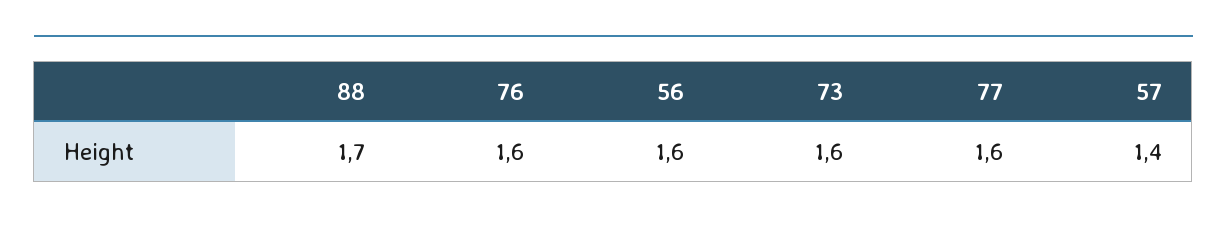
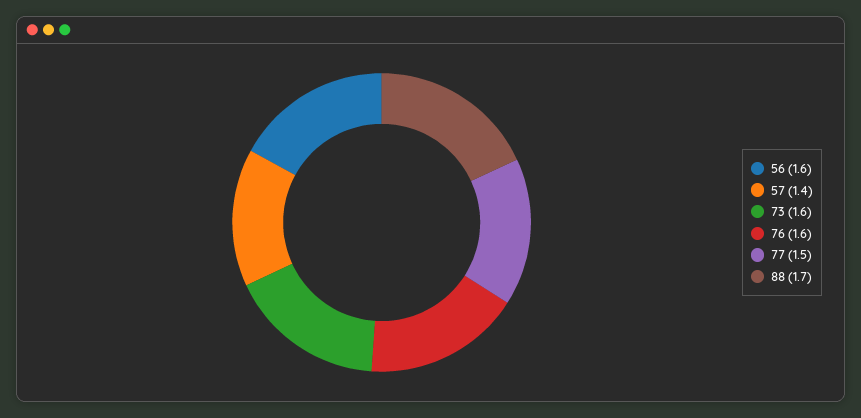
  {
    "88": 1.7,
    "76": 1.6,
    "56": 1.6,
    "73": 1.6,
-   "77": 1.6,
+   "77": 1.5,
    "57": 1.4
  }

